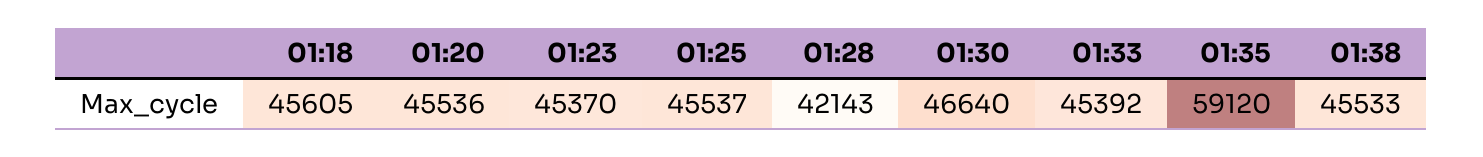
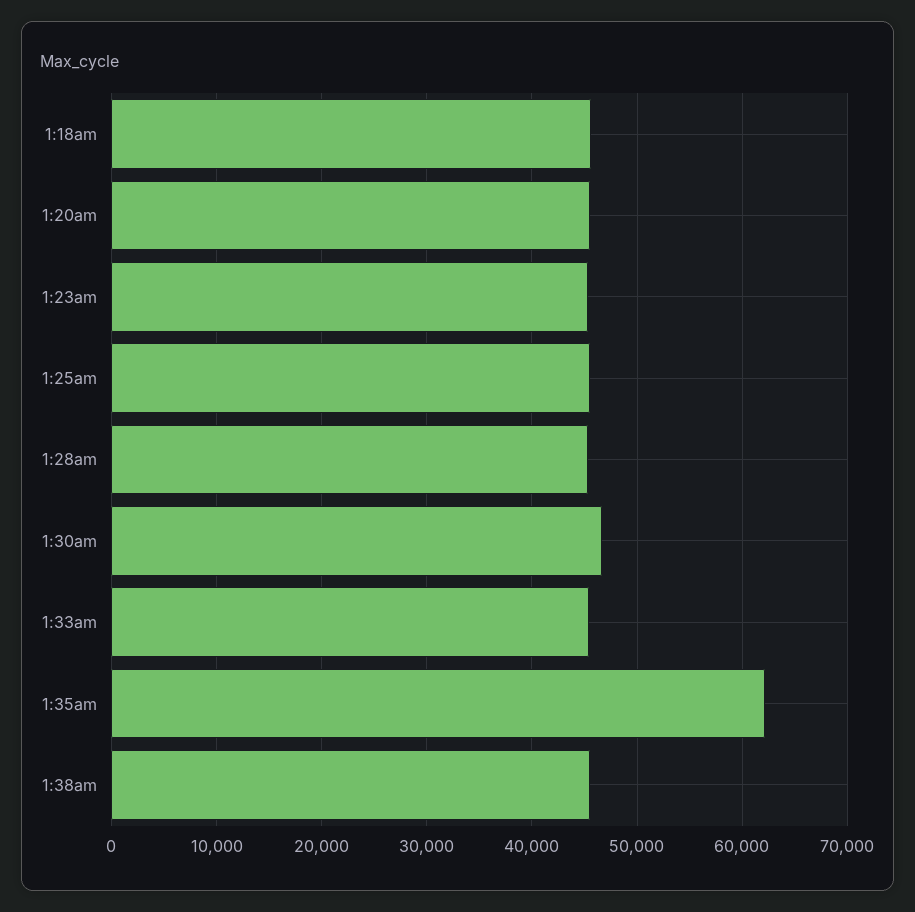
  {
    "01:18": 45605,
    "01:20": 45536,
    "01:23": 45370,
    "01:25": 45537,
-   "01:28": 42143,
+   "01:28": 45000,
    "01:30": 46640,
    "01:33": 45392,
-   "01:35": 59120,
+   "01:35": 62000,
    "01:38": 45533
  }

